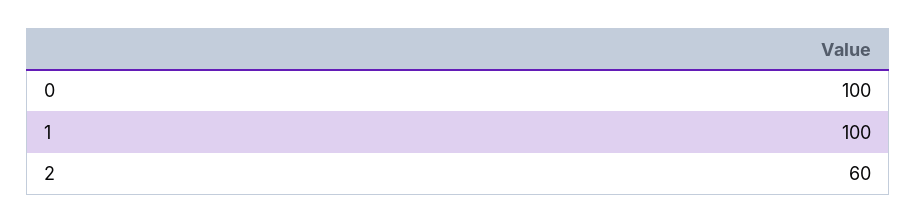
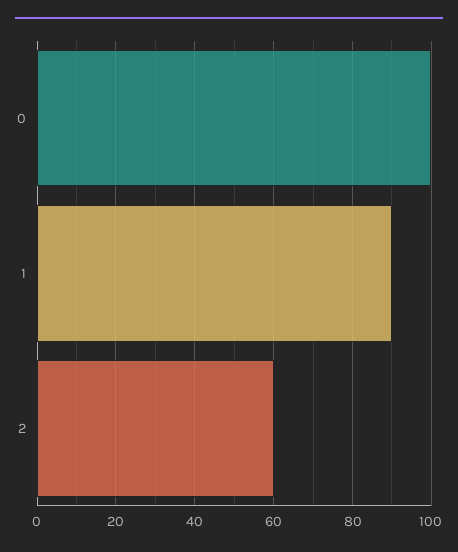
  {
    "0": 100,
-   "1": 100,
+   "1": 90,
    "2": 60
  }

